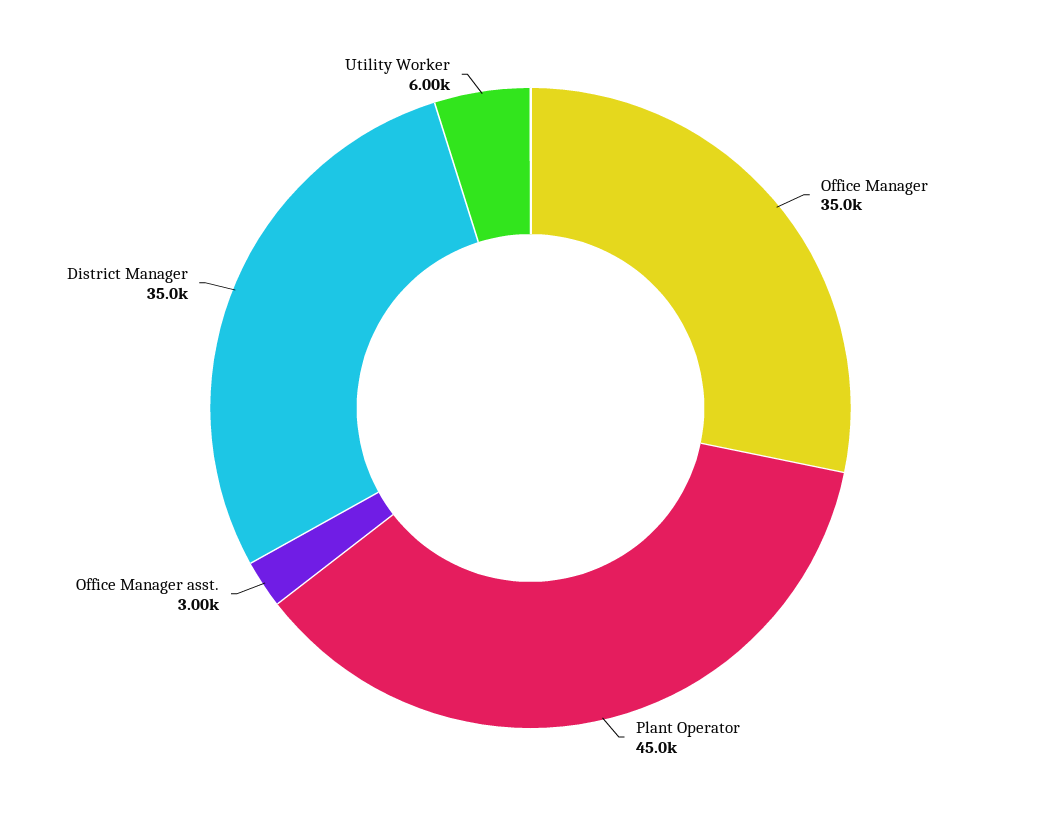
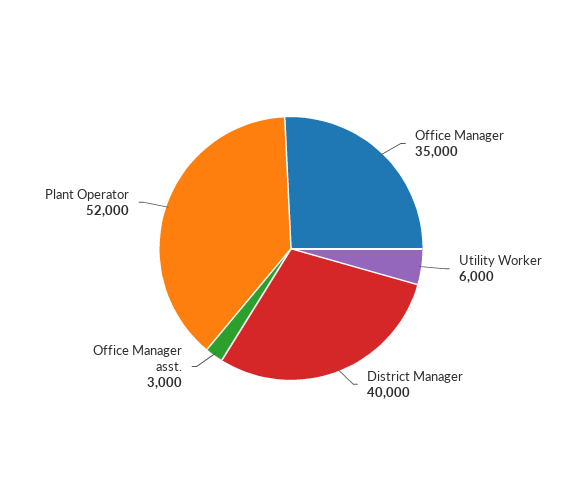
  {
    "Office Manager": 35000,
-   "Plant Operator": 45000,
+   "Plant Operator": 52000,
    "Office Manager asst.": 3000,
-   "District Manager": 35000,
+   "District Manager": 40000,
    "Utility Worker": 6000
  }

